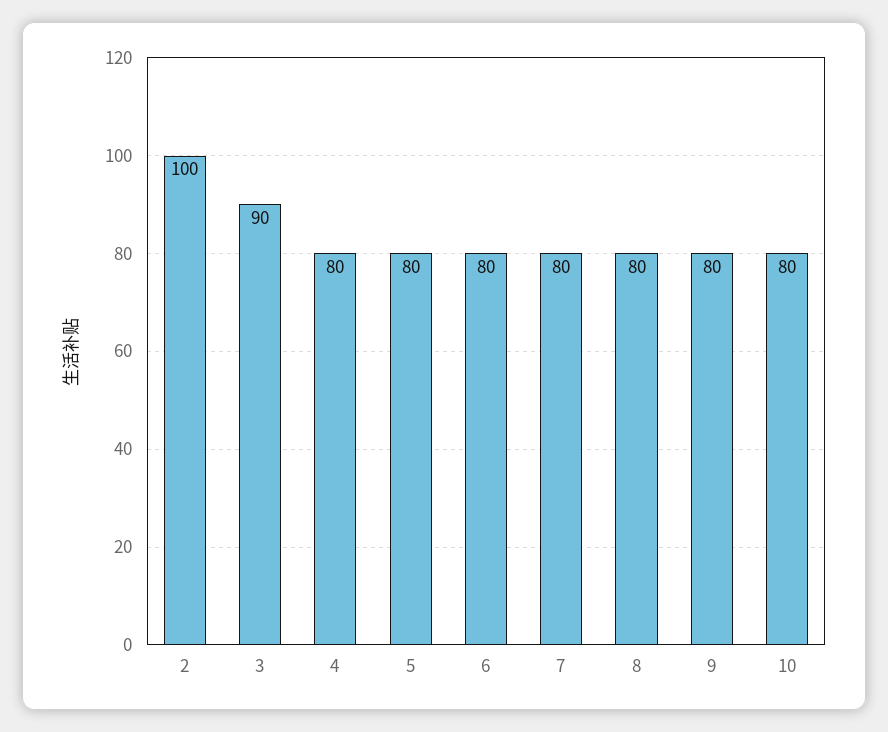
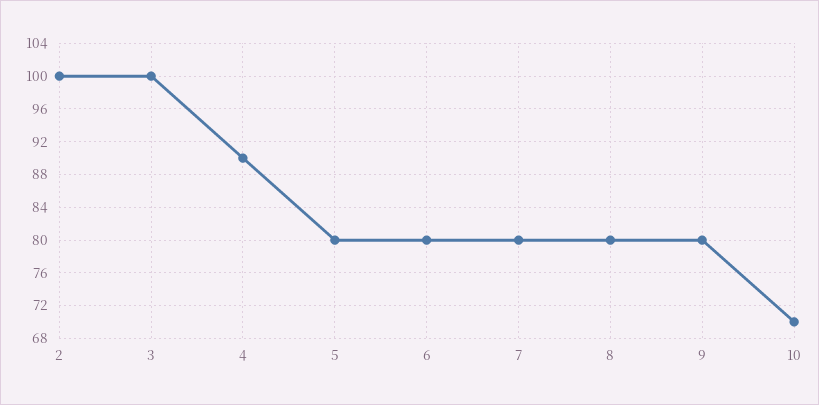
  {
    "2": 100,
-   "3": 90,
+   "3": 100,
-   "4": 80,
+   "4": 90,
    "5": 80,
    "6": 80,
    "7": 80,
    "8": 80,
    "9": 80,
-   "10": 80
+   "10": 70
  }

